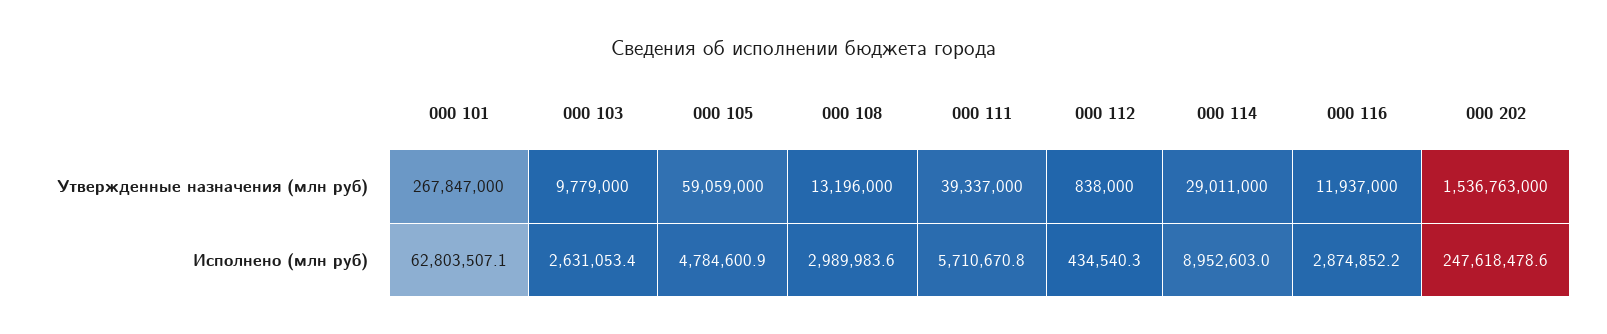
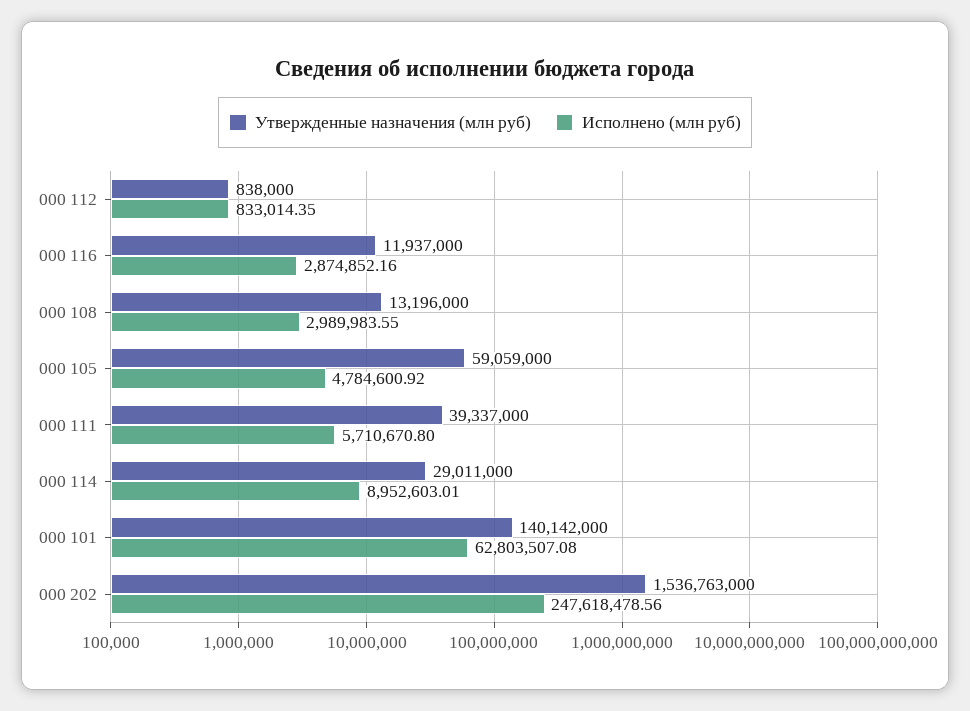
  {
    "Утвержденные назначения (млн руб)": {
-     "000 101": 267847000,
+     "000 101": 140142000,
-     "000 103": 9779000,
      "000 105": 59059000,
      "000 108": 13196000,
      "000 111": 39337000,
      "000 112": 838000,
      "000 114": 29011000,
      "000 116": 11937000,
      "000 202": 1536763000
    },
    "Исполнено (млн руб)": {
      "000 101": 62803507.08,
-     "000 103": 2631053.4,
      "000 105": 4784600.92,
      "000 108": 2989983.55,
      "000 111": 5710670.8,
-     "000 112": 434540.3,
+     "000 112": 833014.35,
      "000 114": 8952603.01,
      "000 116": 2874852.16,
      "000 202": 247618478.56
    }
  }

